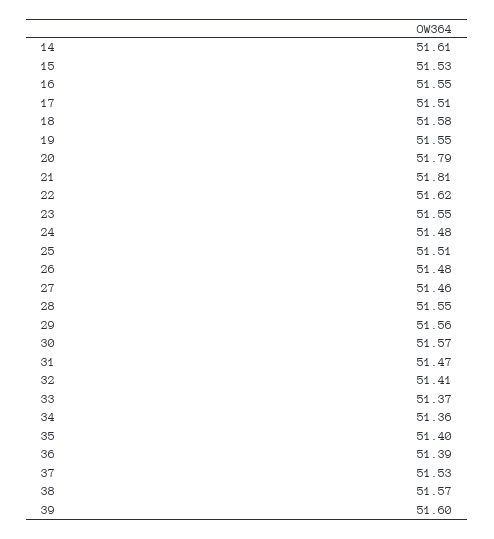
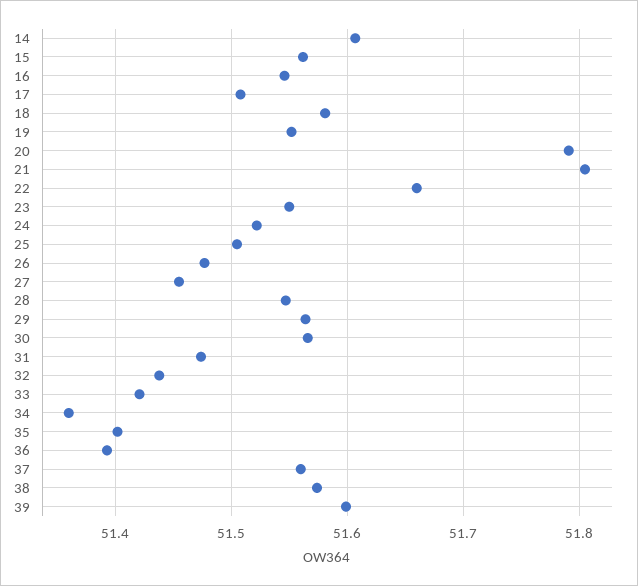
  {
    "14": 51.61,
-   "15": 51.53,
+   "15": 51.56,
    "16": 51.55,
    "17": 51.51,
    "18": 51.58,
    "19": 51.55,
    "20": 51.79,
    "21": 51.81,
-   "22": 51.62,
+   "22": 51.66,
    "23": 51.55,
-   "24": 51.48,
+   "24": 51.52,
    "25": 51.51,
    "26": 51.48,
    "27": 51.46,
    "28": 51.55,
    "29": 51.56,
    "30": 51.57,
    "31": 51.47,
-   "32": 51.41,
+   "32": 51.44,
-   "33": 51.37,
+   "33": 51.42,
    "34": 51.36,
    "35": 51.4,
    "36": 51.39,
-   "37": 51.53,
+   "37": 51.56,
    "38": 51.57,
    "39": 51.6
  }

